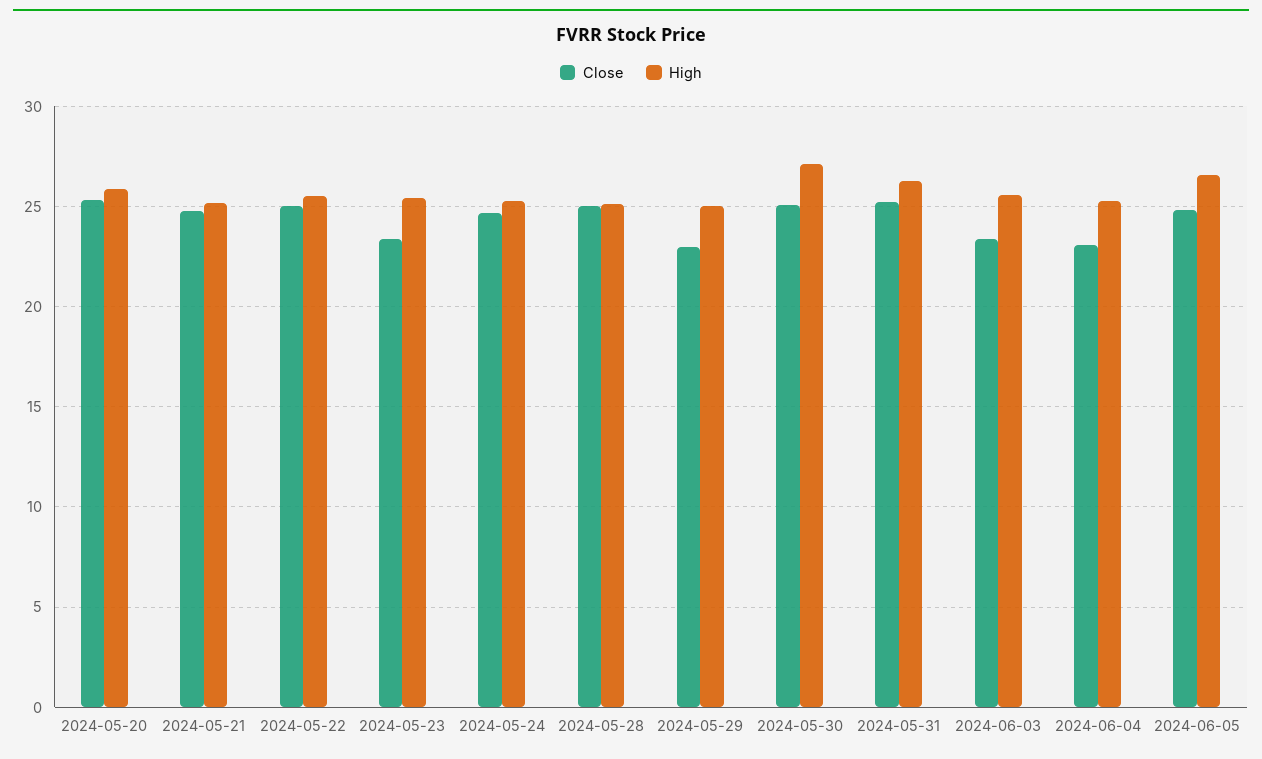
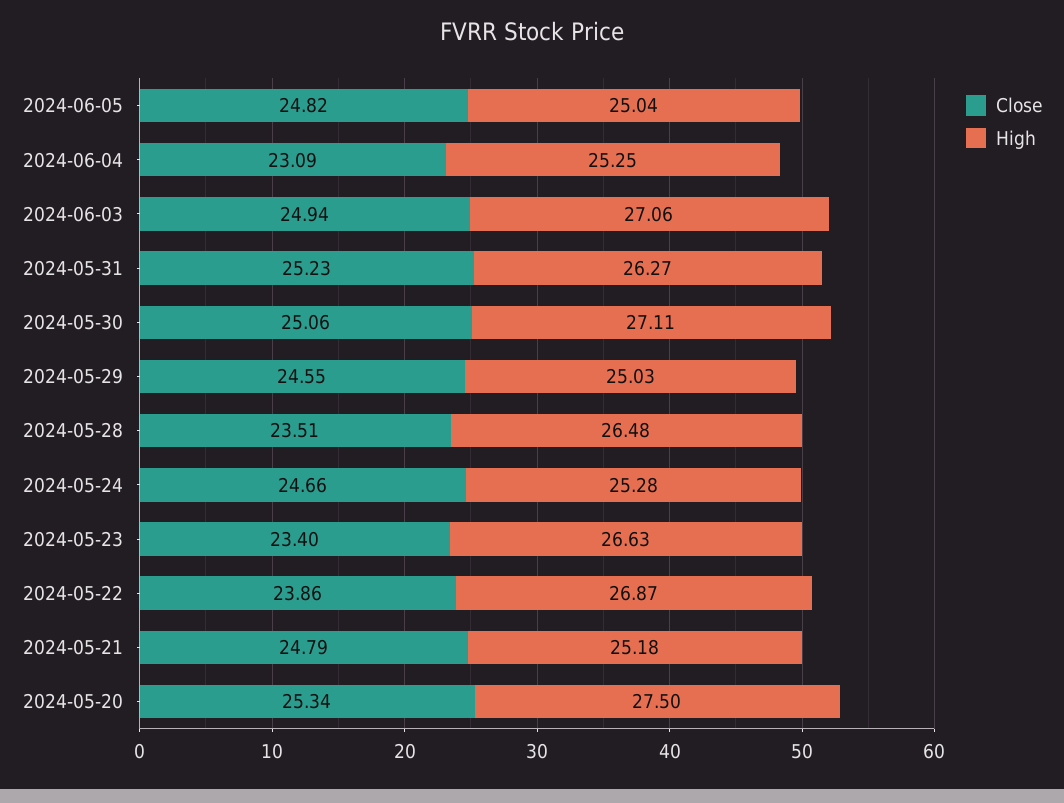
  {
    "Close": {
      "2024-05-20": 25.34,
      "2024-05-21": 24.79,
-     "2024-05-22": 25,
+     "2024-05-22": 23.86,
      "2024-05-23": 23.4,
      "2024-05-24": 24.66,
-     "2024-05-28": 25,
+     "2024-05-28": 23.51,
-     "2024-05-29": 23,
+     "2024-05-29": 24.55,
      "2024-05-30": 25.06,
      "2024-05-31": 25.23,
-     "2024-06-03": 23.5,
+     "2024-06-03": 24.94,
      "2024-06-04": 23.09,
      "2024-06-05": 24.82
    },
    "High": {
-     "2024-05-20": 26,
+     "2024-05-20": 27.5,
      "2024-05-21": 25.18,
-     "2024-05-22": 25.5,
+     "2024-05-22": 26.87,
-     "2024-05-23": 25.5,
+     "2024-05-23": 26.63,
      "2024-05-24": 25.28,
-     "2024-05-28": 25,
+     "2024-05-28": 26.48,
      "2024-05-29": 25.03,
      "2024-05-30": 27.11,
      "2024-05-31": 26.27,
-     "2024-06-03": 25.5,
+     "2024-06-03": 27.06,
      "2024-06-04": 25.25,
-     "2024-06-05": 26.5
+     "2024-06-05": 25.04
    }
  }

